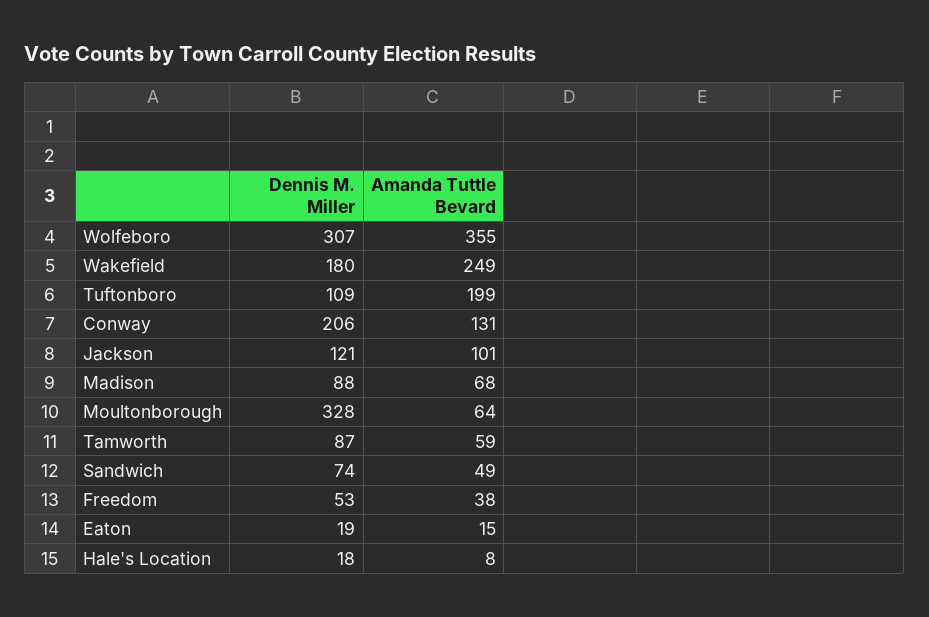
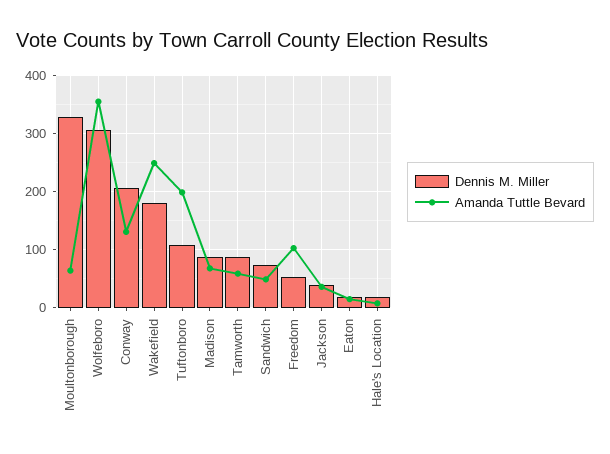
  {
    "Dennis M. Miller": {
      "Wolfeboro": 307,
      "Wakefield": 180,
      "Tuftonboro": 109,
      "Conway": 206,
-     "Jackson": 121,
+     "Jackson": 40,
      "Madison": 88,
      "Moultonborough": 328,
      "Tamworth": 87,
      "Sandwich": 74,
      "Freedom": 53,
      "Eaton": 19,
      "Hale's Location": 18
    },
    "Amanda Tuttle Bevard": {
      "Wolfeboro": 355,
      "Wakefield": 249,
      "Tuftonboro": 199,
      "Conway": 131,
-     "Jackson": 101,
+     "Jackson": 40,
      "Madison": 68,
      "Moultonborough": 64,
      "Tamworth": 59,
      "Sandwich": 49,
-     "Freedom": 38,
+     "Freedom": 100,
      "Eaton": 15,
      "Hale's Location": 8
    }
  }

